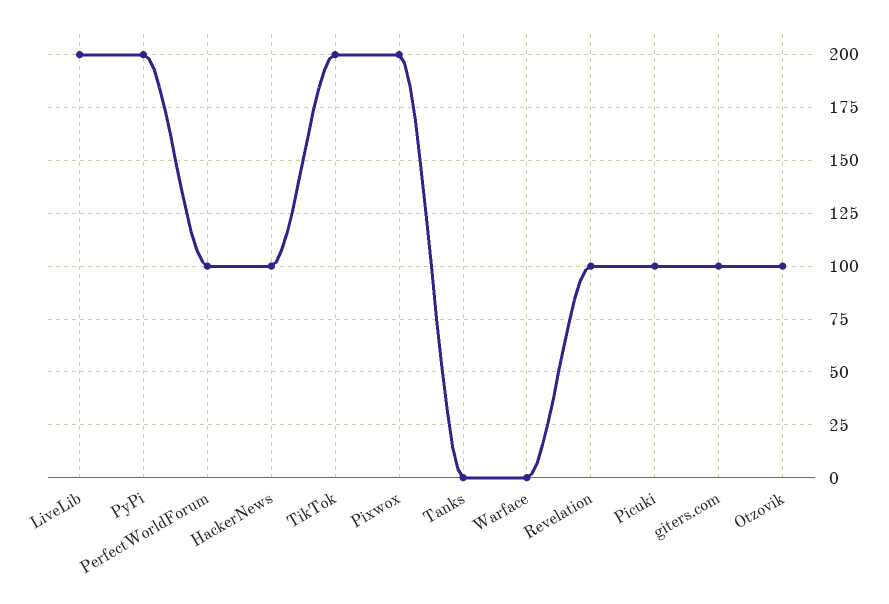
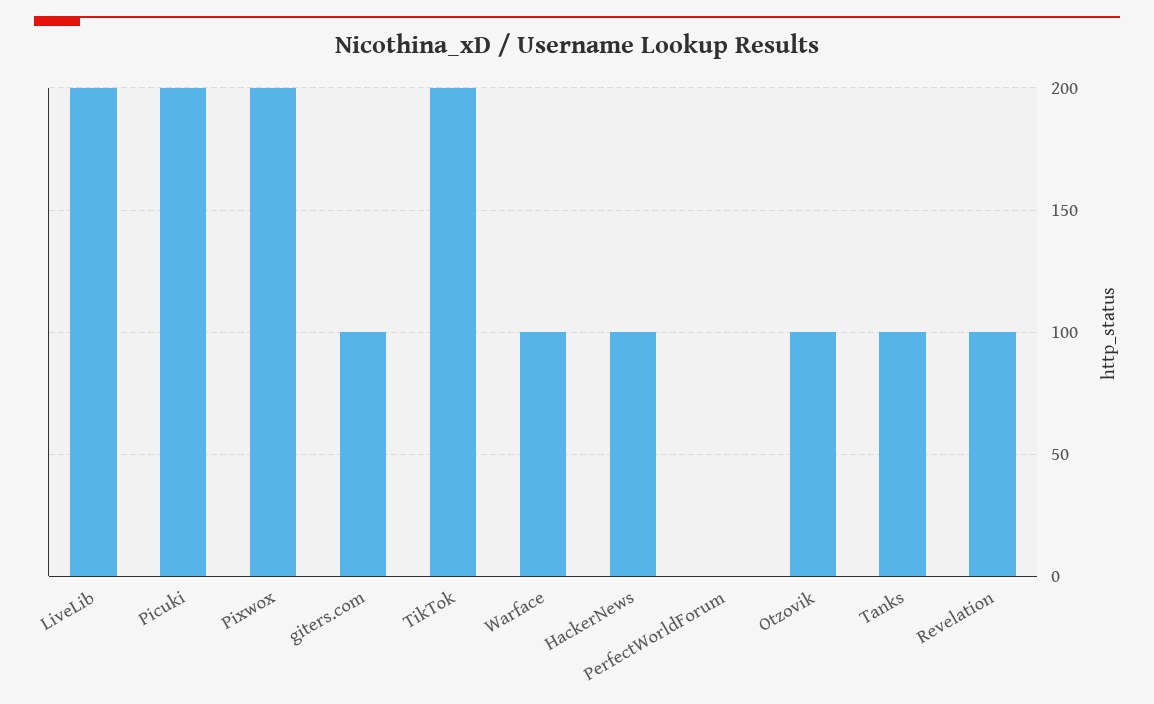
  {
    "LiveLib": 200,
-   "PyPi": 200,
-   "PerfectWorldForum": 100,
+   "PerfectWorldForum": 0,
    "HackerNews": 100,
    "TikTok": 200,
    "Pixwox": 200,
-   "Tanks": 0,
+   "Tanks": 100,
-   "Warface": 0,
+   "Warface": 100,
    "Revelation": 100,
-   "Picuki": 100,
+   "Picuki": 200,
    "giters.com": 100,
    "Otzovik": 100
  }

